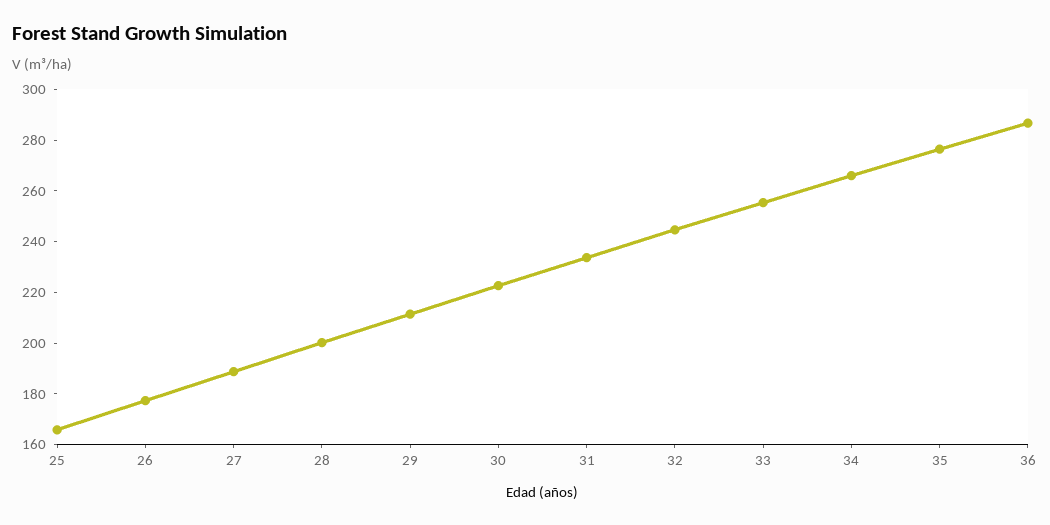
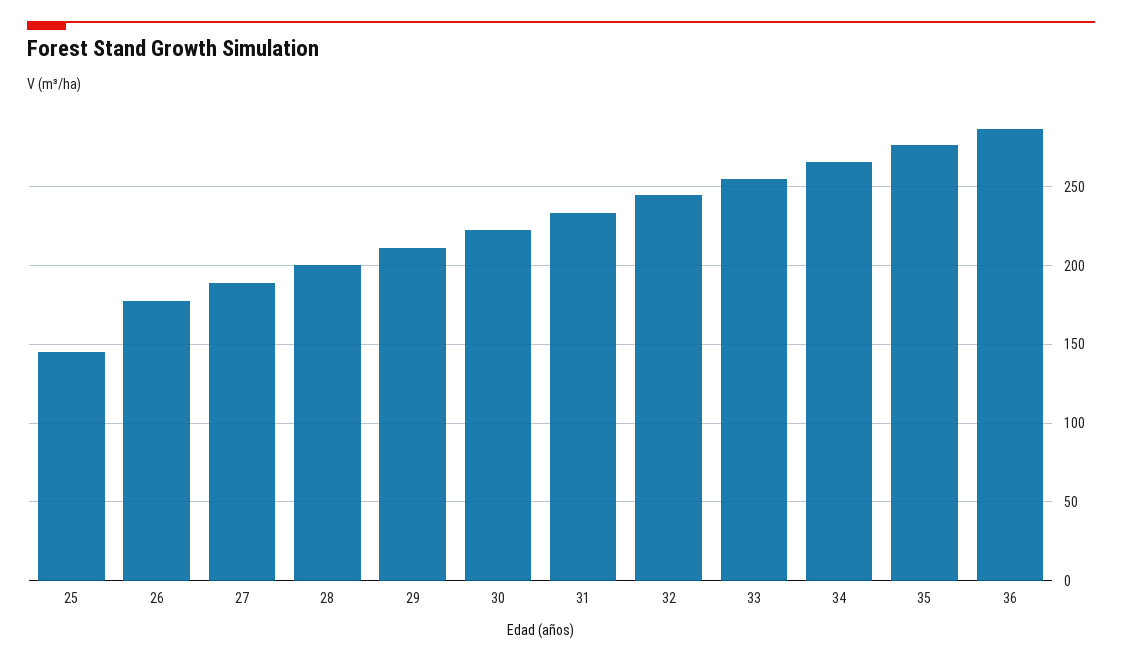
  {
-   "25": 165,
+   "25": 145,
    "26": 175,
    "27": 190,
    "28": 200,
    "29": 210,
    "30": 225,
    "31": 235,
    "32": 245,
    "33": 255,
    "34": 265,
    "35": 275,
    "36": 285
  }

